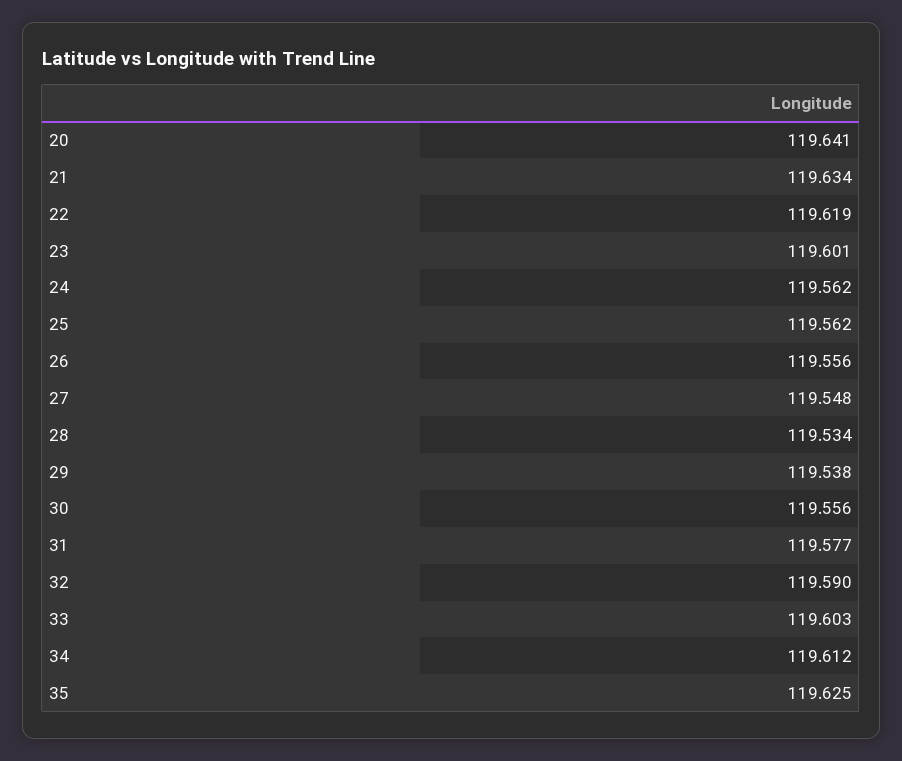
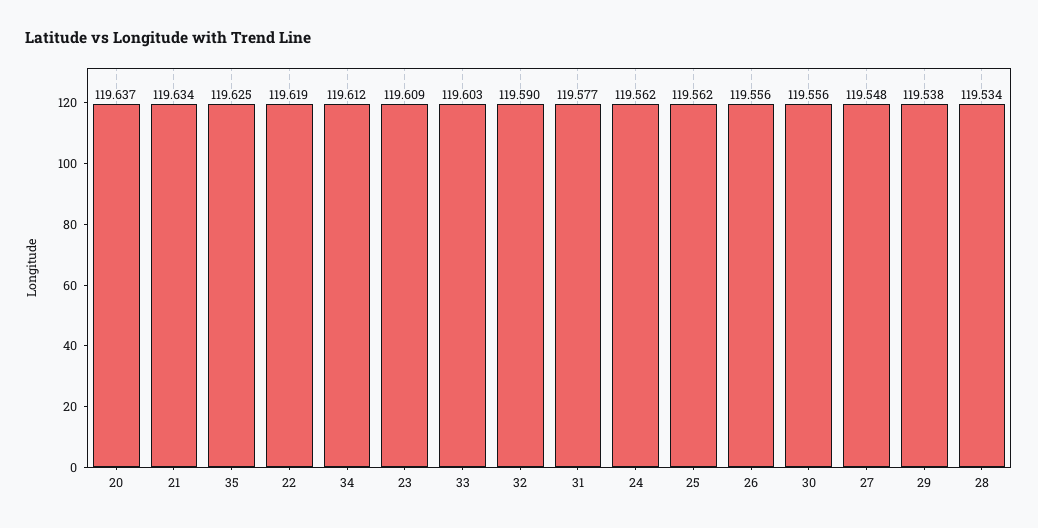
  {
-   "20": 119.641,
+   "20": 119.637,
    "21": 119.634,
    "22": 119.619,
-   "23": 119.601,
+   "23": 119.609,
    "24": 119.562,
    "25": 119.562,
    "26": 119.556,
    "27": 119.548,
    "28": 119.534,
    "29": 119.538,
    "30": 119.556,
    "31": 119.577,
    "32": 119.59,
    "33": 119.603,
    "34": 119.612,
    "35": 119.625
  }

